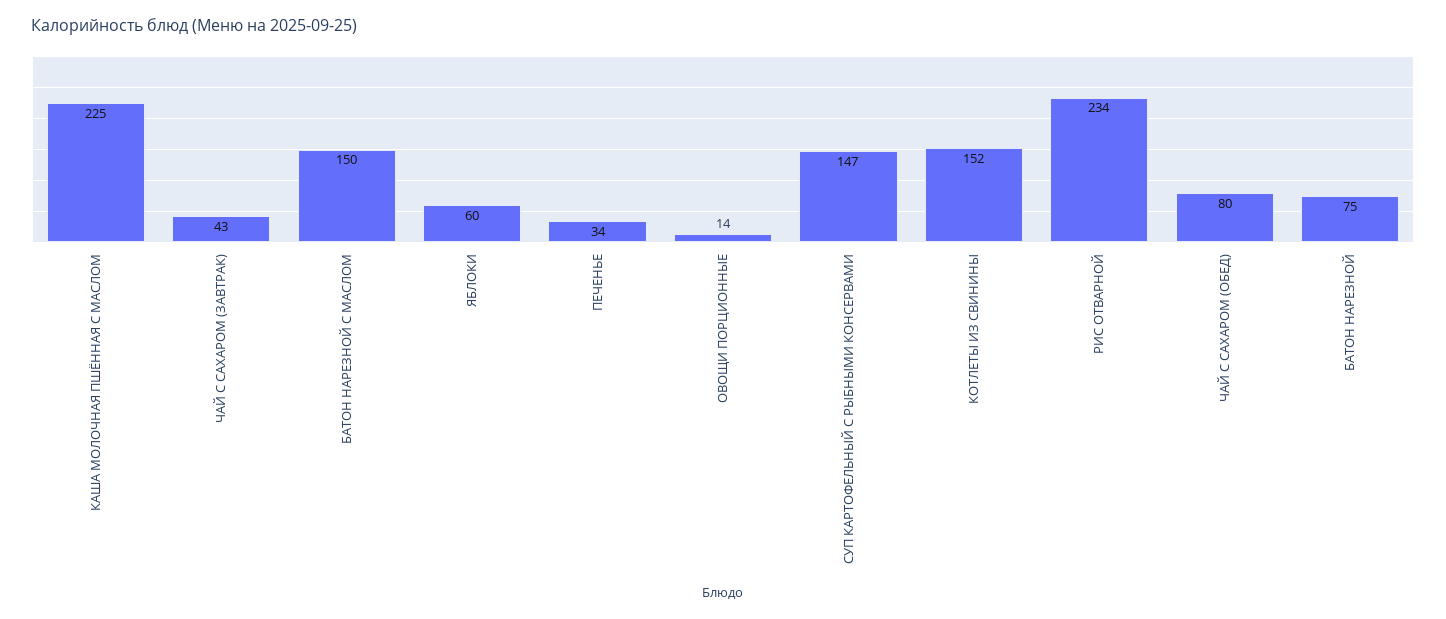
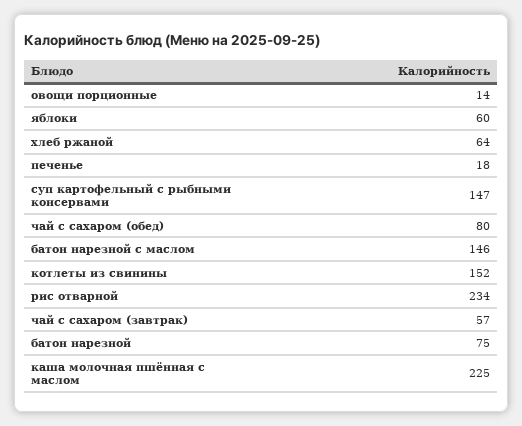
  {
    "КАША МОЛОЧНАЯ ПШЁННАЯ С МАСЛОМ": 225,
-   "ЧАЙ С САХАРОМ (ЗАВТРАК)": 43,
+   "ЧАЙ С САХАРОМ (ЗАВТРАК)": 57,
-   "БАТОН НАРЕЗНОЙ С МАСЛОМ": 150,
+   "БАТОН НАРЕЗНОЙ С МАСЛОМ": 146,
    "ЯБЛОКИ": 60,
-   "ПЕЧЕНЬЕ": 34,
+   "ПЕЧЕНЬЕ": 18,
    "ОВОЩИ ПОРЦИОННЫЕ": 14,
    "СУП КАРТОФЕЛЬНЫЙ С РЫБНЫМИ КОНСЕРВАМИ": 147,
    "КОТЛЕТЫ ИЗ СВИНИНЫ": 152,
    "РИС ОТВАРНОЙ": 234,
    "ЧАЙ С САХАРОМ (ОБЕД)": 80,
-   "БАТОН НАРЕЗНОЙ": 75
+   "БАТОН НАРЕЗНОЙ": 75,
+   "хлеб ржаной": 64
  }

